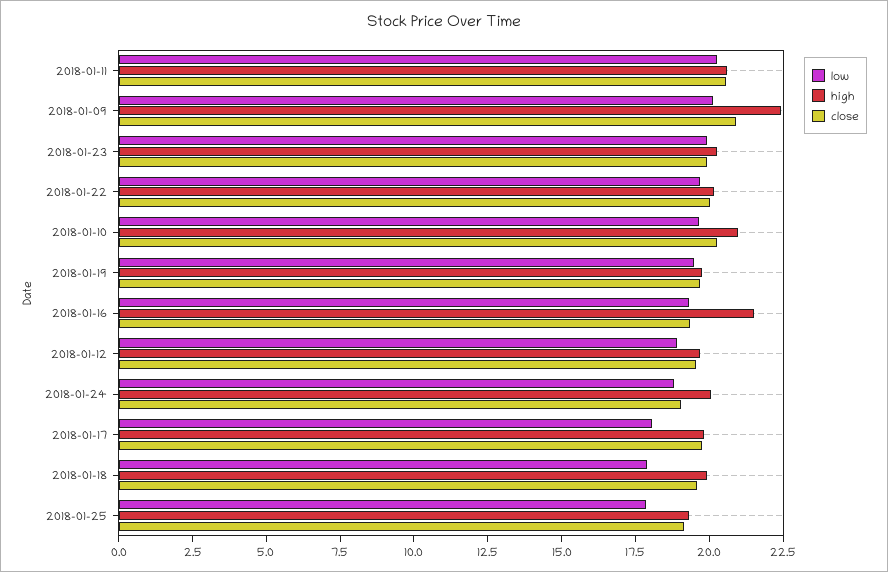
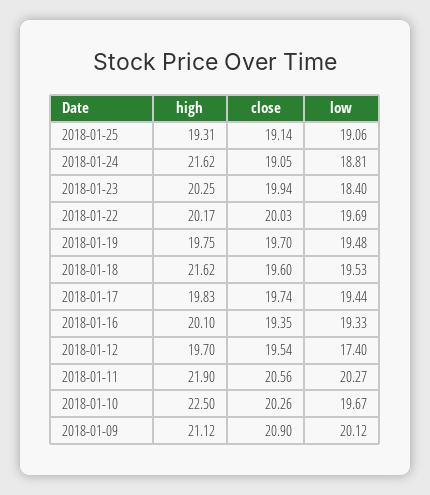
  {
    "low": {
      "2018-01-11": 20.27,
      "2018-01-09": 20.12,
-     "2018-01-23": 20,
+     "2018-01-23": 18.4,
      "2018-01-22": 19.69,
      "2018-01-10": 19.67,
      "2018-01-19": 19.48,
      "2018-01-16": 19.33,
-     "2018-01-12": 19,
+     "2018-01-12": 17.4,
      "2018-01-24": 18.81,
-     "2018-01-17": 18,
+     "2018-01-17": 19.44,
-     "2018-01-18": 18,
+     "2018-01-18": 19.53,
-     "2018-01-25": 18
+     "2018-01-25": 19.06
    },
    "high": {
-     "2018-01-11": 20.5,
+     "2018-01-11": 21.9,
-     "2018-01-09": 22.5,
+     "2018-01-09": 21.12,
      "2018-01-23": 20.25,
      "2018-01-22": 20.17,
-     "2018-01-10": 21,
+     "2018-01-10": 22.5,
      "2018-01-19": 19.75,
-     "2018-01-16": 21.5,
+     "2018-01-16": 20.1,
      "2018-01-12": 19.7,
-     "2018-01-24": 20,
+     "2018-01-24": 21.62,
      "2018-01-17": 19.83,
-     "2018-01-18": 20,
+     "2018-01-18": 21.62,
      "2018-01-25": 19.31
    },
    "close": {
      "2018-01-11": 20.56,
      "2018-01-09": 20.9,
      "2018-01-23": 19.94,
      "2018-01-22": 20.03,
      "2018-01-10": 20.26,
      "2018-01-19": 19.7,
      "2018-01-16": 19.35,
      "2018-01-12": 19.54,
      "2018-01-24": 19.05,
      "2018-01-17": 19.74,
      "2018-01-18": 19.6,
      "2018-01-25": 19.14
    }
  }

